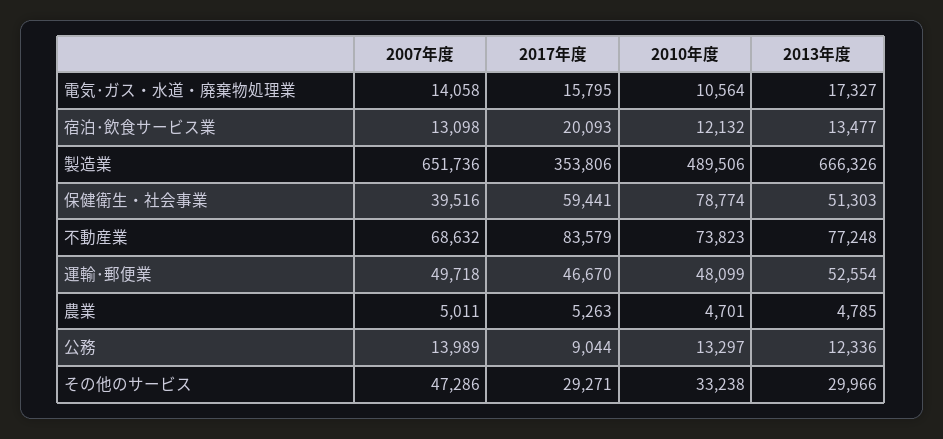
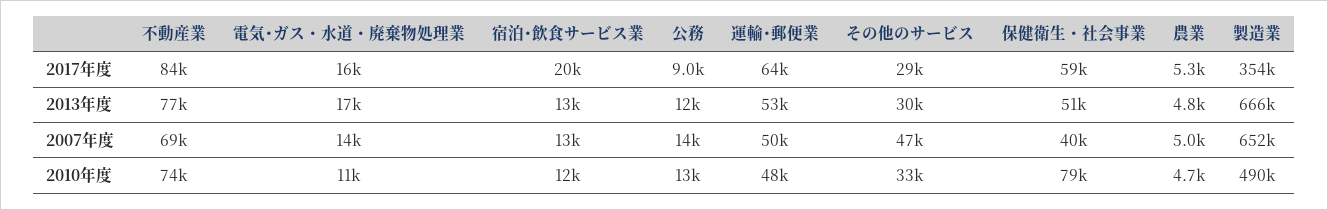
  {
    "2007年度": {
      "電気･ガス・水道・廃棄物処理業": 14058,
      "宿泊･飲食サービス業": 13098,
      "製造業": 651736,
      "保健衛生・社会事業": 39516,
      "不動産業": 68632,
      "運輸･郵便業": 49718,
      "農業": 5011,
      "公務": 13989,
      "その他のサービス": 47286
    },
    "2017年度": {
      "電気･ガス・水道・廃棄物処理業": 15795,
      "宿泊･飲食サービス業": 20093,
      "製造業": 353806,
      "保健衛生・社会事業": 59441,
      "不動産業": 83579,
-     "運輸･郵便業": 46670,
+     "運輸･郵便業": 64000,
      "農業": 5263,
      "公務": 9044,
      "その他のサービス": 29271
    },
    "2010年度": {
      "電気･ガス・水道・廃棄物処理業": 10564,
      "宿泊･飲食サービス業": 12132,
      "製造業": 489506,
      "保健衛生・社会事業": 78774,
      "不動産業": 73823,
      "運輸･郵便業": 48099,
      "農業": 4701,
      "公務": 13297,
      "その他のサービス": 33238
    },
    "2013年度": {
      "電気･ガス・水道・廃棄物処理業": 17327,
      "宿泊･飲食サービス業": 13477,
      "製造業": 666326,
      "保健衛生・社会事業": 51303,
      "不動産業": 77248,
      "運輸･郵便業": 52554,
      "農業": 4785,
      "公務": 12336,
      "その他のサービス": 29966
    }
  }

